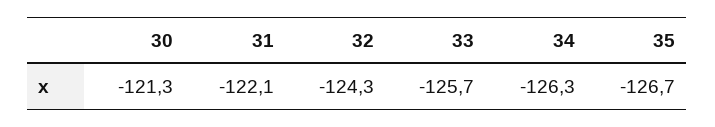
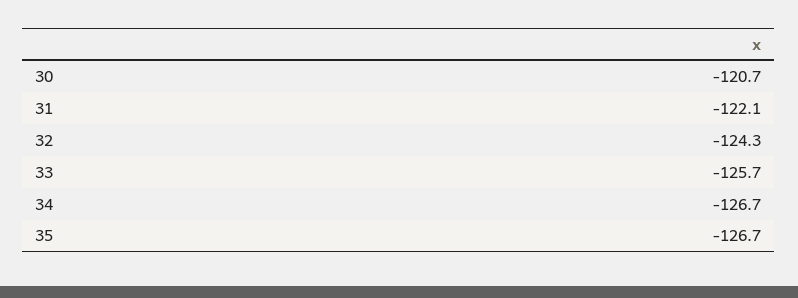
  {
-   "30": -121.3,
+   "30": -120.7,
    "31": -122.1,
    "32": -124.3,
    "33": -125.7,
-   "34": -126.3,
+   "34": -126.7,
    "35": -126.7
  }

